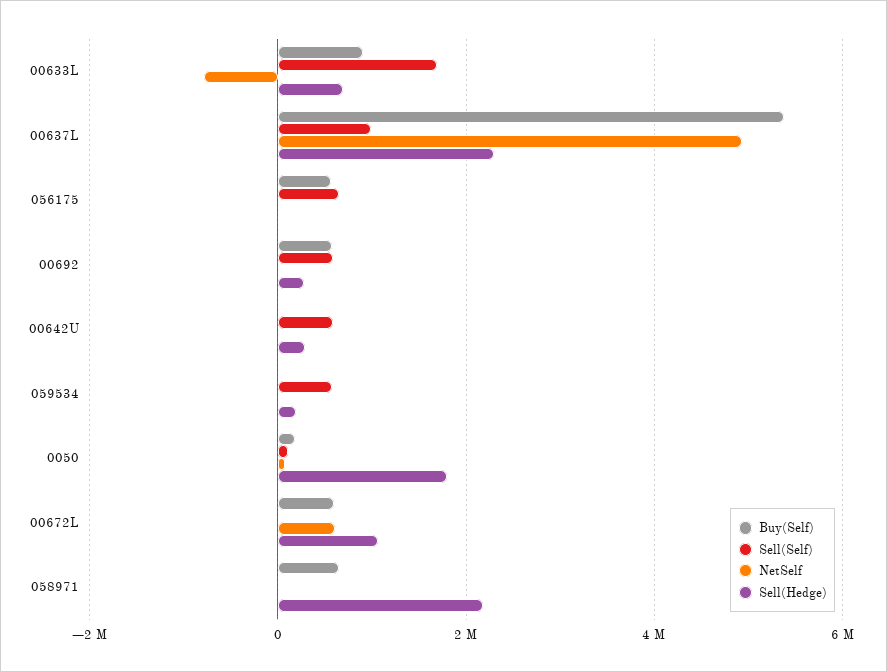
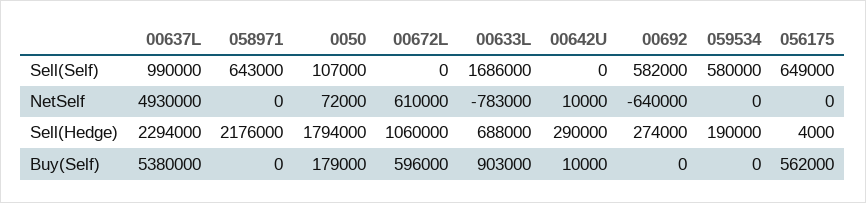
  {
    "Buy(Self)": {
      "00633L": 903000,
      "00637L": 5380000,
      "056175": 562000,
-     "00692": 600000,
+     "00692": 0,
      "00642U": 10000,
      "059534": 0,
      "0050": 179000,
      "00672L": 596000,
-     "058971": 600000
+     "058971": 0
    },
    "Sell(Self)": {
      "00633L": 1686000,
      "00637L": 990000,
      "056175": 649000,
      "00692": 582000,
-     "00642U": 600000,
+     "00642U": 0,
      "059534": 580000,
      "0050": 107000,
      "00672L": 0,
-     "058971": 0
+     "058971": 643000
    },
    "NetSelf": {
      "00633L": -783000,
      "00637L": 4930000,
      "056175": 0,
-     "00692": 0,
+     "00692": -640000,
      "00642U": 10000,
      "059534": 0,
      "0050": 72000,
      "00672L": 610000,
      "058971": 0
    },
    "Sell(Hedge)": {
      "00633L": 688000,
      "00637L": 2294000,
      "056175": 4000,
      "00692": 274000,
      "00642U": 290000,
      "059534": 190000,
      "0050": 1794000,
      "00672L": 1060000,
      "058971": 2176000
    }
  }

